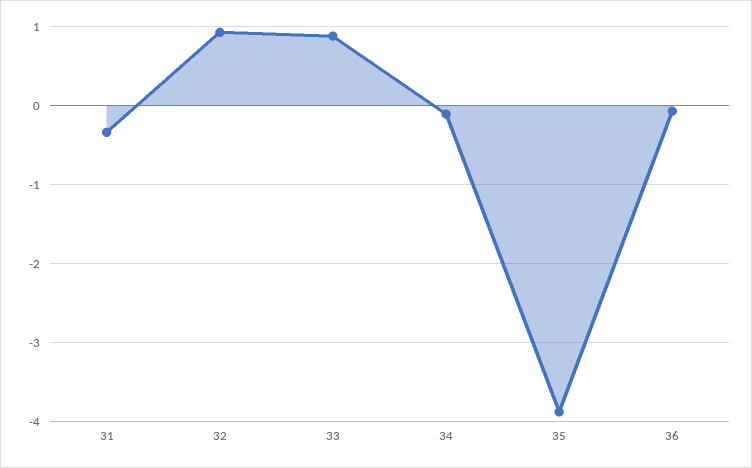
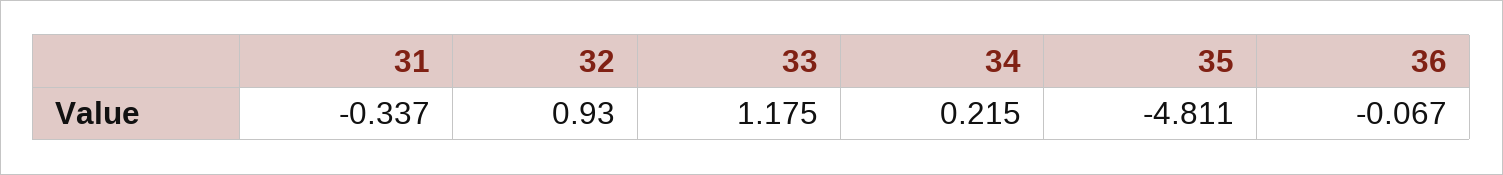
  {
    "31": -0.337,
    "32": 0.93,
-   "33": 0.9,
+   "33": 1.175,
-   "34": -0.1,
+   "34": 0.215,
-   "35": -3.9,
+   "35": -4.811,
    "36": -0.067
  }

